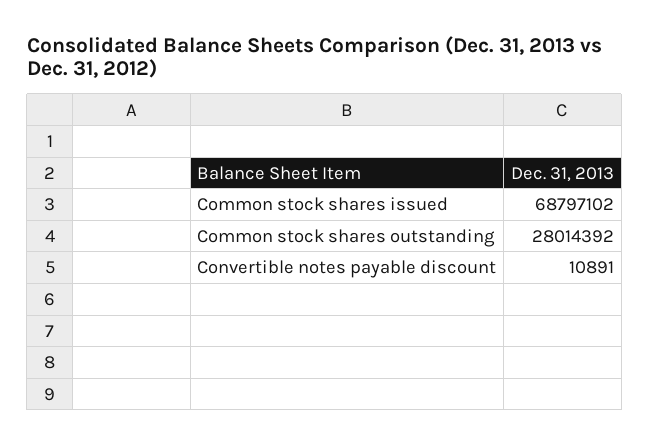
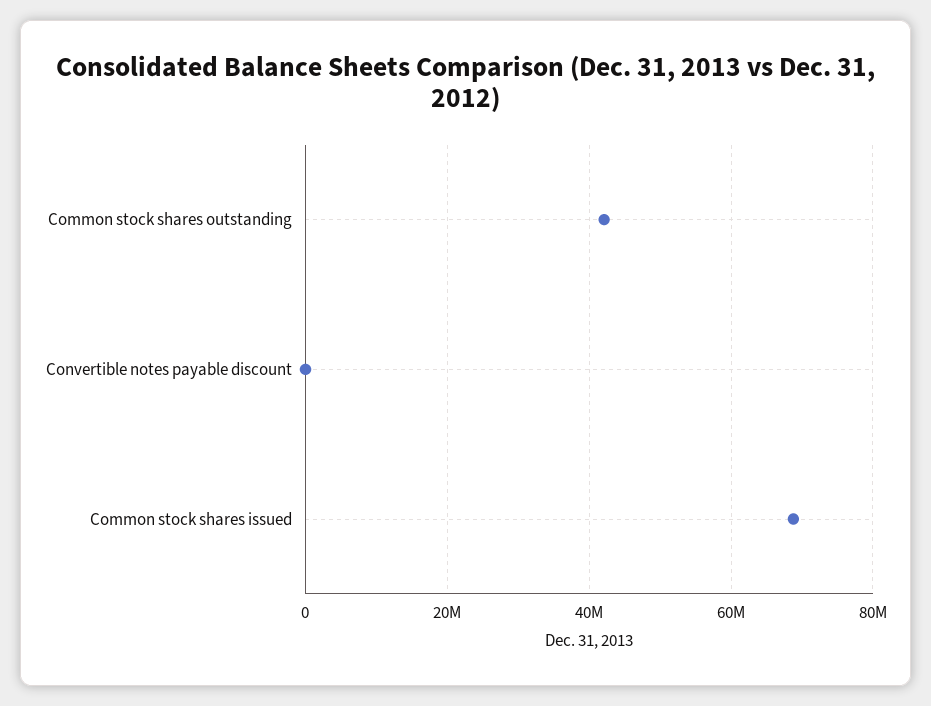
  {
    "Common stock shares issued": 68797102,
-   "Common stock shares outstanding": 28014392,
+   "Common stock shares outstanding": 42000000,
    "Convertible notes payable discount": 10891
  }

